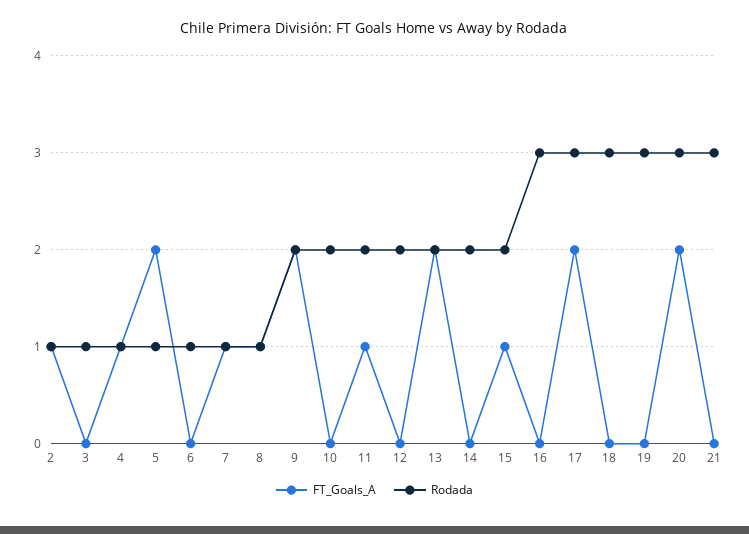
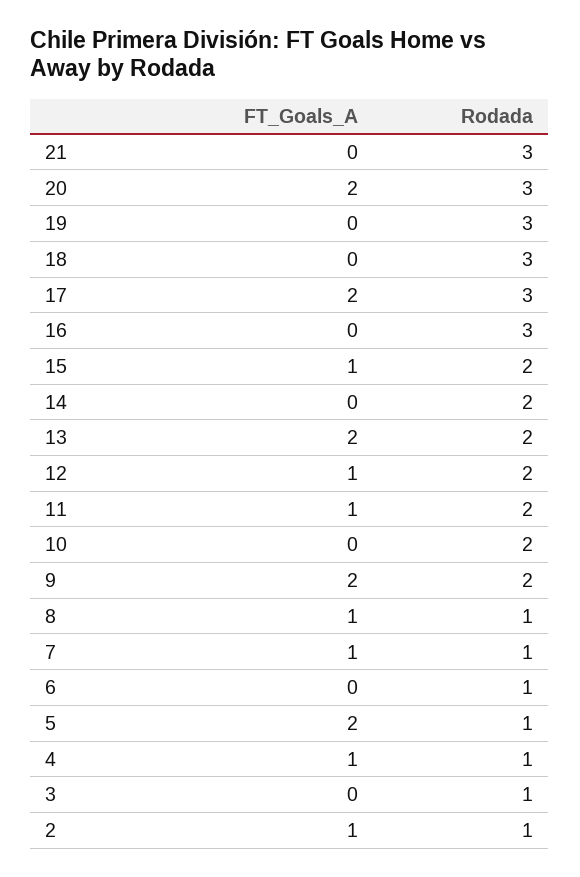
  {
    "FT_Goals_A": {
      "2": 1,
      "3": 0,
      "4": 1,
      "5": 2,
      "6": 0,
      "7": 1,
      "8": 1,
      "9": 2,
      "10": 0,
      "11": 1,
-     "12": 0,
+     "12": 1,
      "13": 2,
      "14": 0,
      "15": 1,
      "16": 0,
      "17": 2,
      "18": 0,
      "19": 0,
      "20": 2,
      "21": 0
    },
    "Rodada": {
      "2": 1,
      "3": 1,
      "4": 1,
      "5": 1,
      "6": 1,
      "7": 1,
      "8": 1,
      "9": 2,
      "10": 2,
      "11": 2,
      "12": 2,
      "13": 2,
      "14": 2,
      "15": 2,
      "16": 3,
      "17": 3,
      "18": 3,
      "19": 3,
      "20": 3,
      "21": 3
    }
  }

